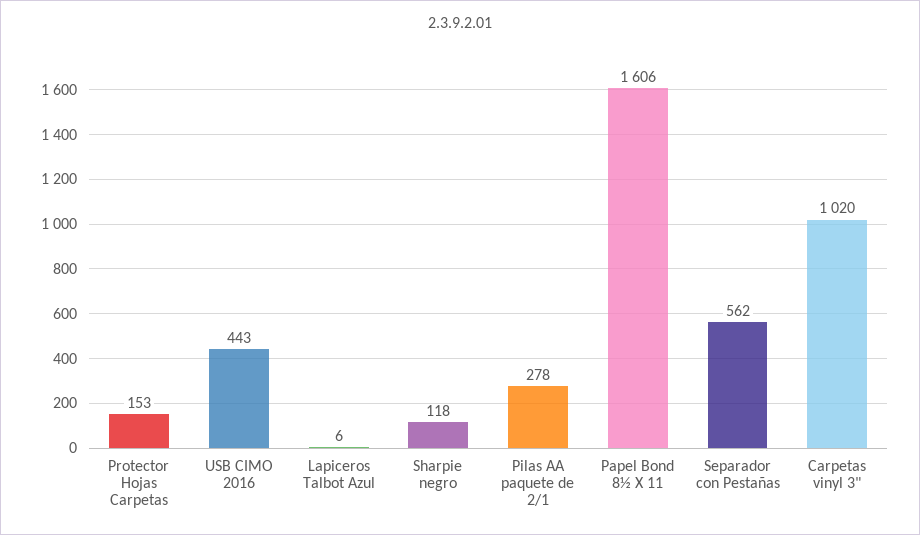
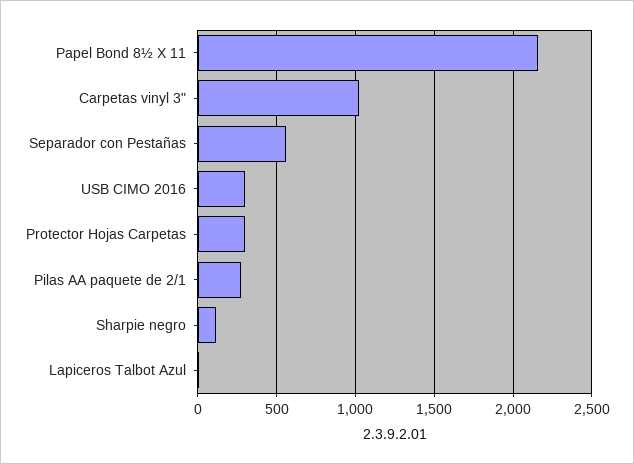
  {
-   "Protector Hojas Carpetas": 153,
+   "Protector Hojas Carpetas": 300,
-   "USB CIMO 2016": 443,
+   "USB CIMO 2016": 300,
    "Lapiceros Talbot Azul": 6,
    "Sharpie negro": 118,
    "Pilas AA paquete de 2/1": 278,
-   "Papel Bond 8½ X 11": 1606,
+   "Papel Bond 8½ X 11": 2150,
    "Separador con Pestañas": 562,
    "Carpetas vinyl 3\"": 1020
  }

